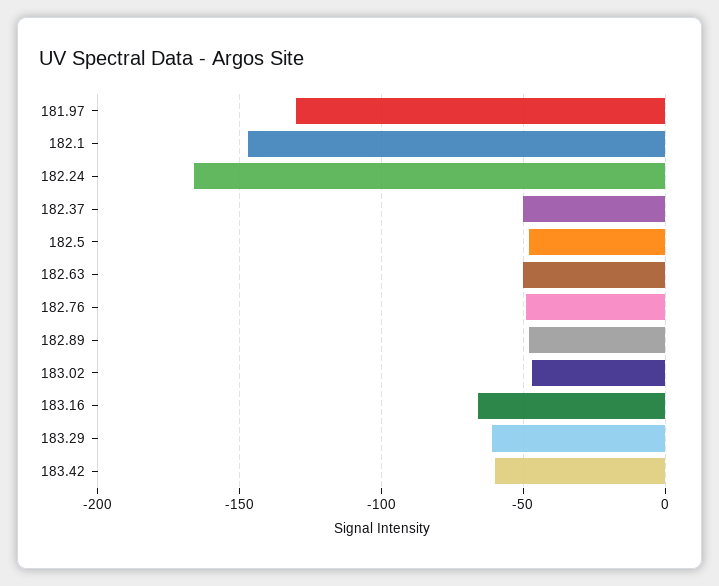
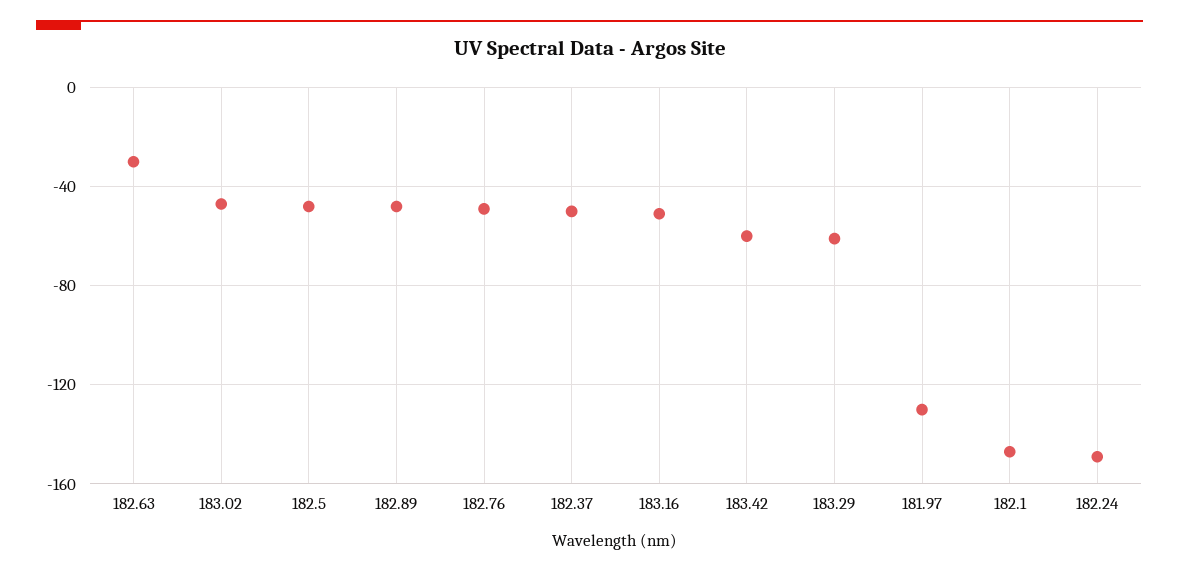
  {
    "181.97": -130,
    "182.1": -145,
-   "182.24": -165,
+   "182.24": -150,
    "182.37": -50,
    "182.5": -50,
-   "182.63": -50,
+   "182.63": -30,
    "182.76": -50,
    "182.89": -50,
    "183.02": -45,
-   "183.16": -65,
+   "183.16": -50,
    "183.29": -60,
    "183.42": -60
  }

